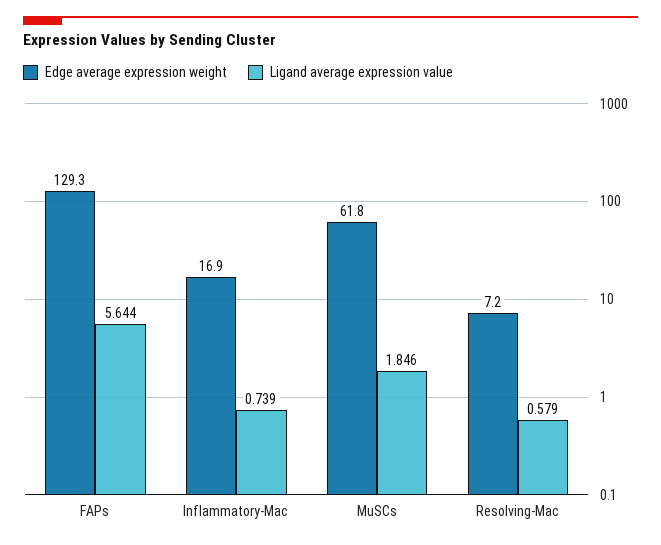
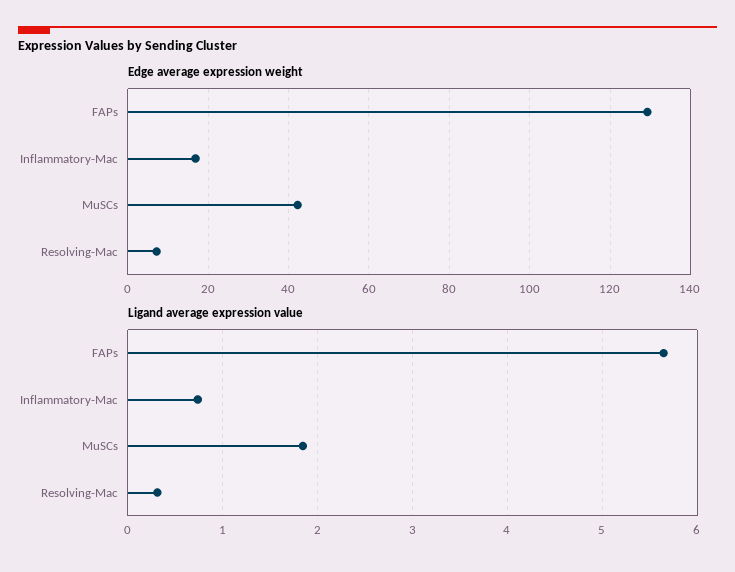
  {
    "Edge average expression weight": {
      "FAPs": 129.3,
      "Inflammatory-Mac": 16.9,
-     "MuSCs": 61.8,
+     "MuSCs": 42,
      "Resolving-Mac": 7.2
    },
    "Ligand average expression value": {
      "FAPs": 5.644,
      "Inflammatory-Mac": 0.739,
      "MuSCs": 1.846,
-     "Resolving-Mac": 0.579
+     "Resolving-Mac": 0.3
    }
  }

